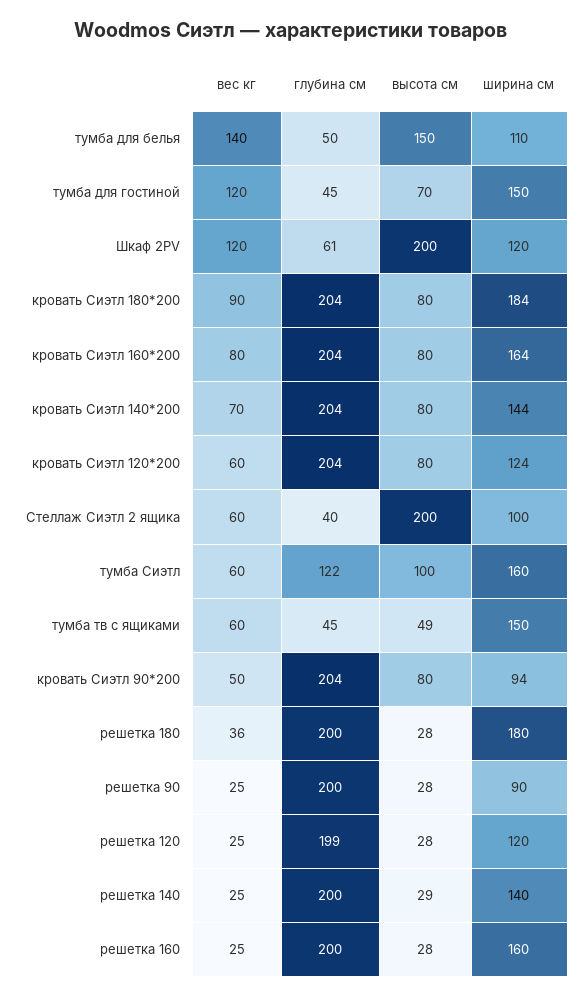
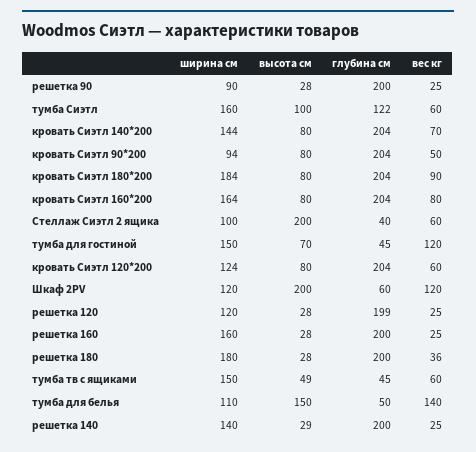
  {
    "вес кг": {
      "тумба для белья": 140,
      "тумба для гостиной": 120,
      "Шкаф 2PV": 120,
      "кровать Сиэтл 180*200": 90,
      "кровать Сиэтл 160*200": 80,
      "кровать Сиэтл 140*200": 70,
      "кровать Сиэтл 120*200": 60,
      "Стеллаж Сиэтл 2 ящика": 60,
      "тумба Сиэтл": 60,
      "тумба тв с ящиками": 60,
      "кровать Сиэтл 90*200": 50,
      "решетка 180": 36,
      "решетка 90": 25,
      "решетка 120": 25,
      "решетка 140": 25,
      "решетка 160": 25
    },
    "глубина см": {
      "тумба для белья": 50,
      "тумба для гостиной": 45,
-     "Шкаф 2PV": 61,
+     "Шкаф 2PV": 60,
      "кровать Сиэтл 180*200": 204,
      "кровать Сиэтл 160*200": 204,
      "кровать Сиэтл 140*200": 204,
      "кровать Сиэтл 120*200": 204,
      "Стеллаж Сиэтл 2 ящика": 40,
      "тумба Сиэтл": 122,
      "тумба тв с ящиками": 45,
      "кровать Сиэтл 90*200": 204,
      "решетка 180": 200,
      "решетка 90": 200,
      "решетка 120": 199,
      "решетка 140": 200,
      "решетка 160": 200
    },
    "высота см": {
      "тумба для белья": 150,
      "тумба для гостиной": 70,
      "Шкаф 2PV": 200,
      "кровать Сиэтл 180*200": 80,
      "кровать Сиэтл 160*200": 80,
      "кровать Сиэтл 140*200": 80,
      "кровать Сиэтл 120*200": 80,
      "Стеллаж Сиэтл 2 ящика": 200,
      "тумба Сиэтл": 100,
      "тумба тв с ящиками": 49,
      "кровать Сиэтл 90*200": 80,
      "решетка 180": 28,
      "решетка 90": 28,
      "решетка 120": 28,
      "решетка 140": 29,
      "решетка 160": 28
    },
    "ширина см": {
      "тумба для белья": 110,
      "тумба для гостиной": 150,
      "Шкаф 2PV": 120,
      "кровать Сиэтл 180*200": 184,
      "кровать Сиэтл 160*200": 164,
      "кровать Сиэтл 140*200": 144,
      "кровать Сиэтл 120*200": 124,
      "Стеллаж Сиэтл 2 ящика": 100,
      "тумба Сиэтл": 160,
      "тумба тв с ящиками": 150,
      "кровать Сиэтл 90*200": 94,
      "решетка 180": 180,
      "решетка 90": 90,
      "решетка 120": 120,
      "решетка 140": 140,
      "решетка 160": 160
    }
  }

